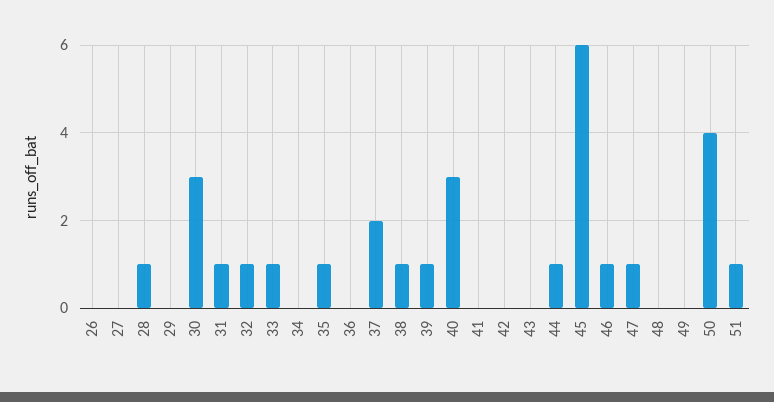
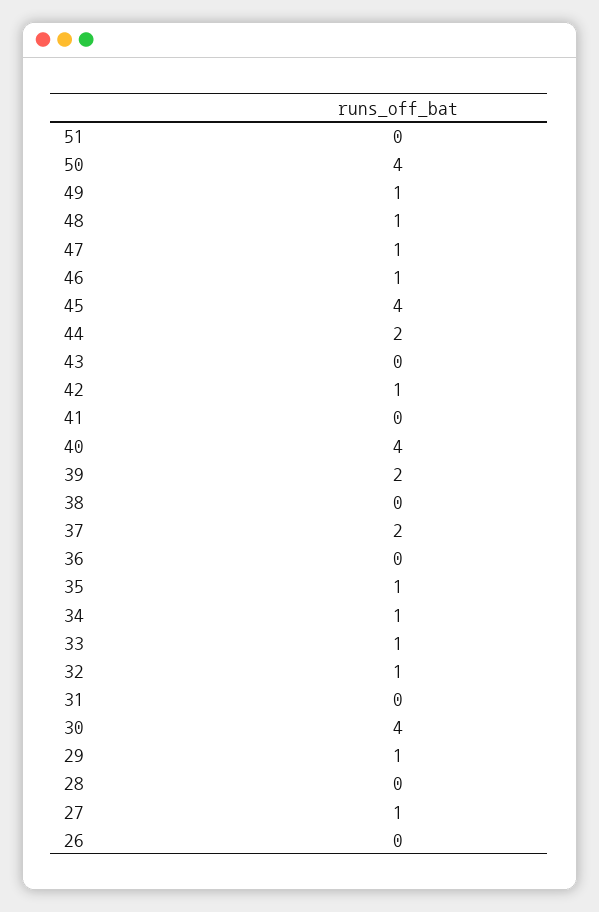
  {
    "26": 0,
-   "27": 0,
+   "27": 1,
-   "28": 1,
+   "28": 0,
-   "29": 0,
+   "29": 1,
-   "30": 3,
+   "30": 4,
-   "31": 1,
+   "31": 0,
    "32": 1,
    "33": 1,
-   "34": 0,
+   "34": 1,
    "35": 1,
    "36": 0,
    "37": 2,
-   "38": 1,
+   "38": 0,
-   "39": 1,
+   "39": 2,
-   "40": 3,
+   "40": 4,
    "41": 0,
-   "42": 0,
+   "42": 1,
    "43": 0,
-   "44": 1,
+   "44": 2,
-   "45": 6,
+   "45": 4,
    "46": 1,
    "47": 1,
-   "48": 0,
+   "48": 1,
-   "49": 0,
+   "49": 1,
    "50": 4,
-   "51": 1
+   "51": 0
  }

